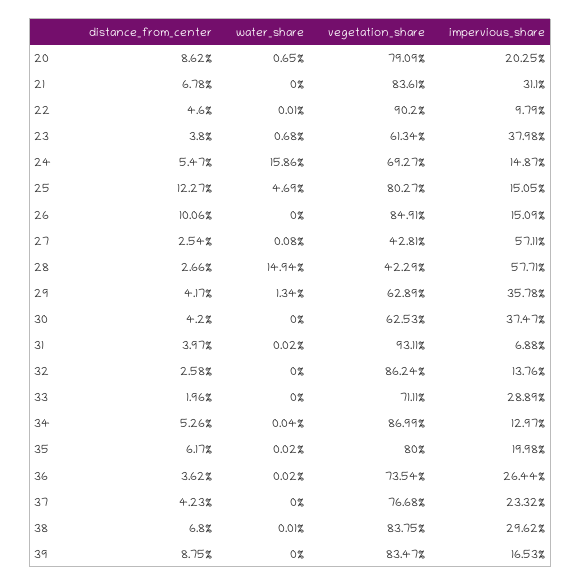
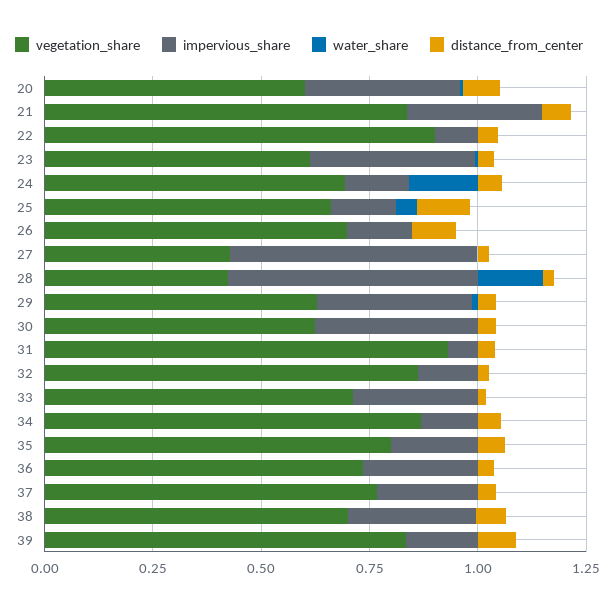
  {
    "distance_from_center": {
      "20": 0.0862,
      "21": 0.0678,
      "22": 0.046,
      "23": 0.038,
      "24": 0.0547,
      "25": 0.1227,
      "26": 0.1006,
      "27": 0.0254,
      "28": 0.0266,
      "29": 0.0417,
      "30": 0.042,
      "31": 0.0397,
      "32": 0.0258,
      "33": 0.0196,
      "34": 0.0526,
      "35": 0.0617,
      "36": 0.0362,
      "37": 0.0423,
      "38": 0.068,
      "39": 0.0875
    },
    "water_share": {
      "20": 0.0065,
      "21": 0,
      "22": 0.0001,
      "23": 0.0068,
      "24": 0.1586,
      "25": 0.0469,
      "26": 0,
      "27": 0.0008,
      "28": 0.1494,
      "29": 0.0134,
      "30": 0,
      "31": 0.0002,
      "32": 0,
      "33": 0,
      "34": 0.0004,
      "35": 0.0002,
      "36": 0.0002,
      "37": 0,
      "38": 0.0001,
      "39": 0
    },
    "vegetation_share": {
-     "20": 0.7909,
+     "20": 0.6,
      "21": 0.8361,
      "22": 0.902,
      "23": 0.6134,
      "24": 0.6927,
-     "25": 0.8027,
+     "25": 0.65,
-     "26": 0.8491,
+     "26": 0.7,
      "27": 0.4281,
      "28": 0.4229,
      "29": 0.6289,
      "30": 0.6253,
      "31": 0.9311,
      "32": 0.8624,
      "33": 0.7111,
      "34": 0.8699,
      "35": 0.8,
      "36": 0.7354,
      "37": 0.7668,
-     "38": 0.8375,
+     "38": 0.7,
      "39": 0.8347
    },
    "impervious_share": {
-     "20": 0.2025,
+     "20": 0.35,
      "21": 0.311,
      "22": 0.0979,
      "23": 0.3798,
      "24": 0.1487,
      "25": 0.1505,
      "26": 0.1509,
      "27": 0.5711,
      "28": 0.5771,
      "29": 0.3578,
      "30": 0.3747,
      "31": 0.0688,
      "32": 0.1376,
      "33": 0.2889,
      "34": 0.1297,
      "35": 0.1998,
      "36": 0.2644,
      "37": 0.2332,
      "38": 0.2962,
      "39": 0.1653
    }
  }

